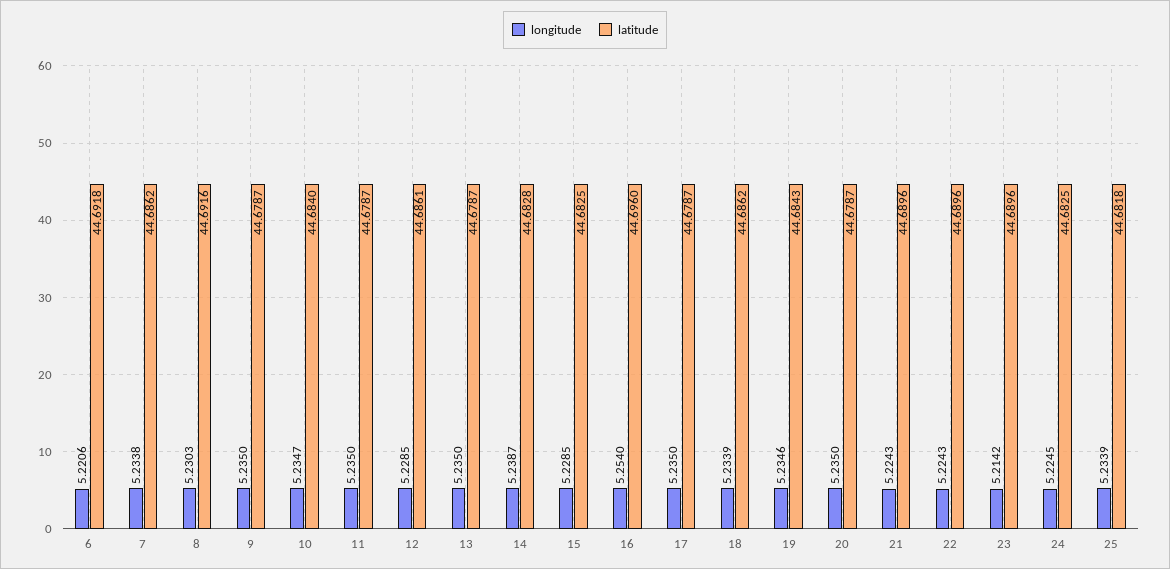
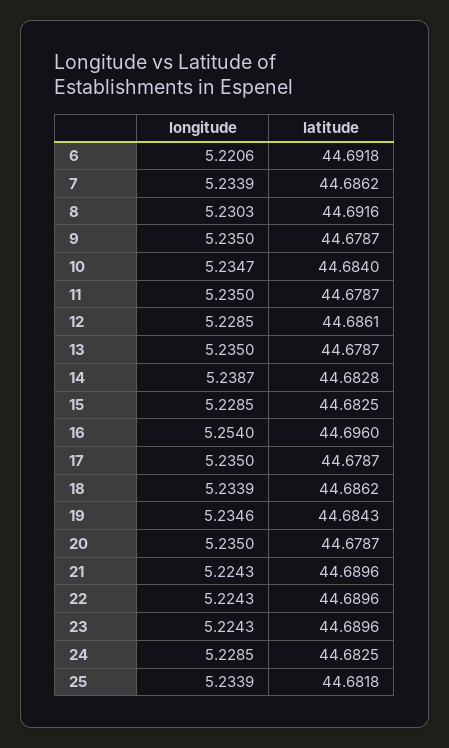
  {
    "longitude": {
      "6": 5.2206,
-     "7": 5.2338,
+     "7": 5.2339,
      "8": 5.2303,
      "9": 5.235,
      "10": 5.2347,
      "11": 5.235,
      "12": 5.2285,
      "13": 5.235,
      "14": 5.2387,
      "15": 5.2285,
      "16": 5.254,
      "17": 5.235,
      "18": 5.2339,
      "19": 5.2346,
      "20": 5.235,
      "21": 5.2243,
      "22": 5.2243,
-     "23": 5.2142,
+     "23": 5.2243,
-     "24": 5.2245,
+     "24": 5.2285,
      "25": 5.2339
    },
    "latitude": {
      "6": 44.6918,
      "7": 44.6862,
      "8": 44.6916,
      "9": 44.6787,
      "10": 44.684,
      "11": 44.6787,
      "12": 44.6861,
      "13": 44.6787,
      "14": 44.6828,
      "15": 44.6825,
      "16": 44.696,
      "17": 44.6787,
      "18": 44.6862,
      "19": 44.6843,
      "20": 44.6787,
      "21": 44.6896,
      "22": 44.6896,
      "23": 44.6896,
      "24": 44.6825,
      "25": 44.6818
    }
  }

